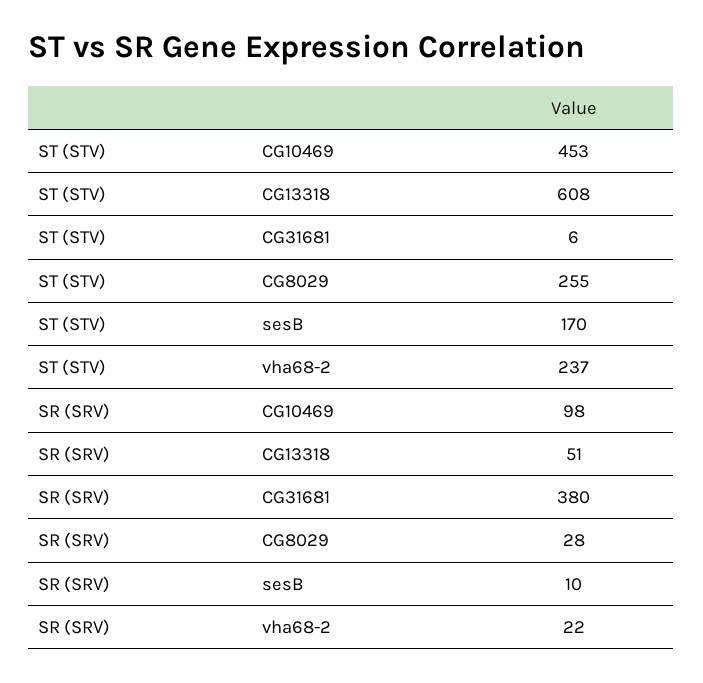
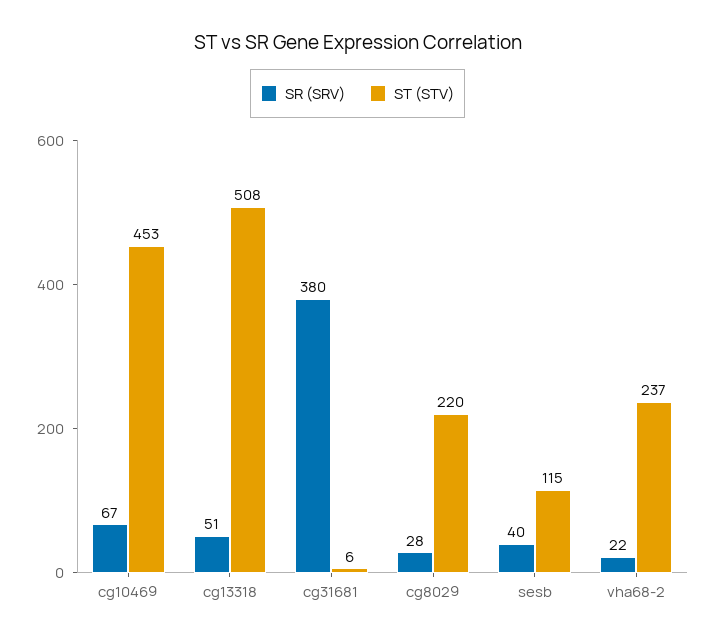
  {
    "ST (STV)": {
      "CG10469": 453,
-     "CG13318": 608,
+     "CG13318": 508,
      "CG31681": 6,
-     "CG8029": 255,
+     "CG8029": 220,
-     "sesB": 170,
+     "sesB": 115,
      "vha68-2": 237
    },
    "SR (SRV)": {
-     "CG10469": 98,
+     "CG10469": 67,
      "CG13318": 51,
      "CG31681": 380,
      "CG8029": 28,
-     "sesB": 10,
+     "sesB": 40,
      "vha68-2": 22
    }
  }

